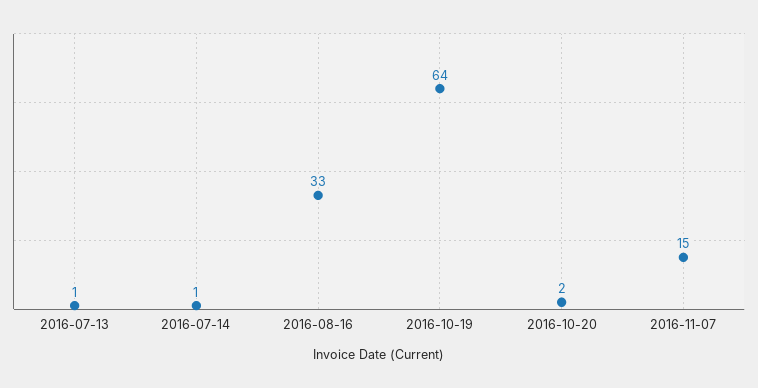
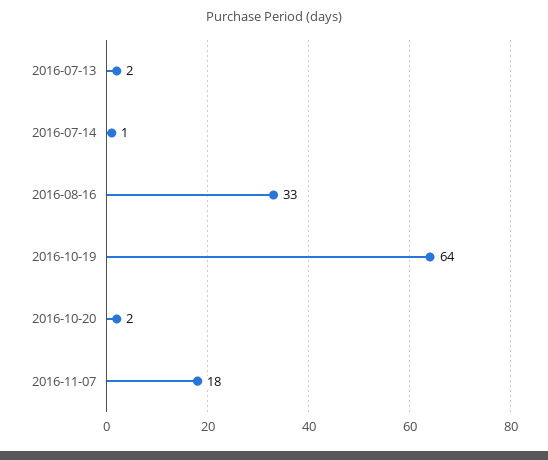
  {
-   "2016-07-13": 1,
+   "2016-07-13": 2,
    "2016-07-14": 1,
    "2016-08-16": 33,
    "2016-10-19": 64,
    "2016-10-20": 2,
-   "2016-11-07": 15
+   "2016-11-07": 18
  }

